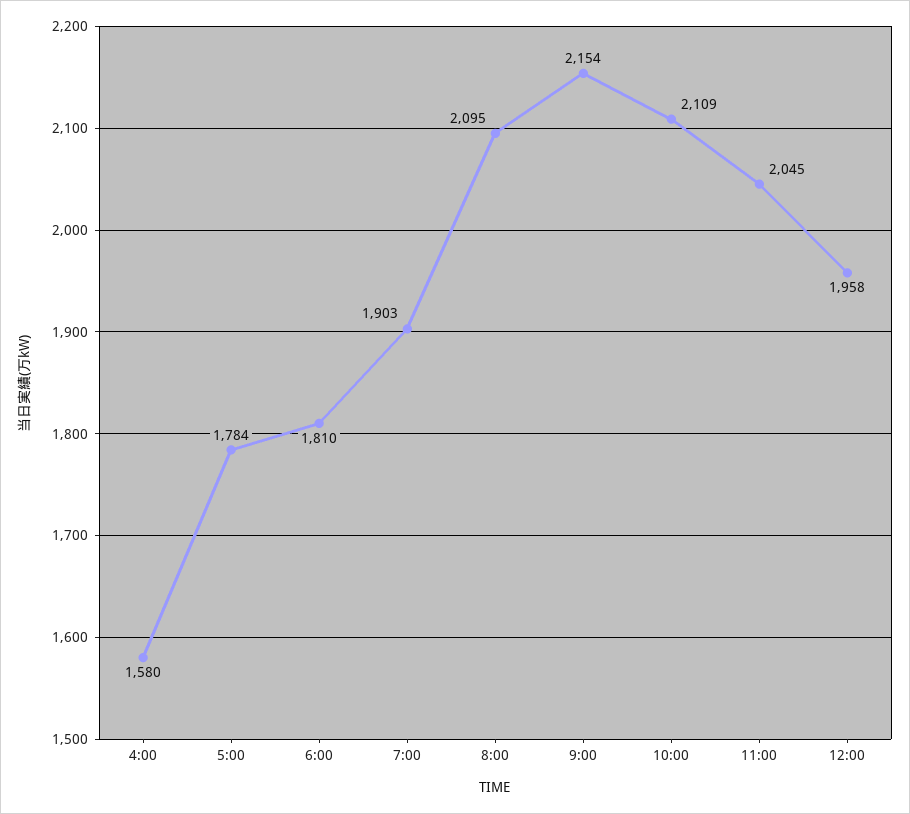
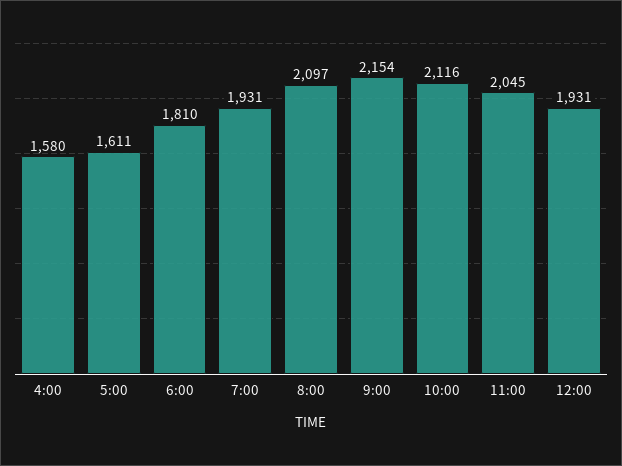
  {
    "4:00": 1580,
-   "5:00": 1784,
+   "5:00": 1611,
    "6:00": 1810,
-   "7:00": 1903,
+   "7:00": 1931,
-   "8:00": 2095,
+   "8:00": 2097,
    "9:00": 2154,
-   "10:00": 2109,
+   "10:00": 2116,
    "11:00": 2045,
-   "12:00": 1958
+   "12:00": 1931
  }

